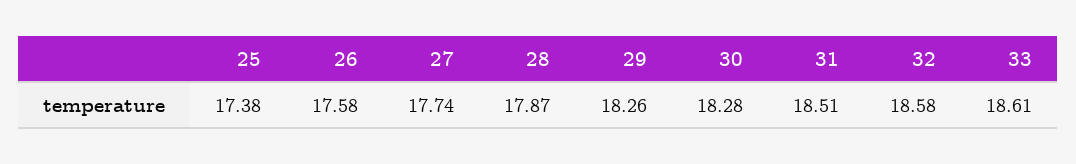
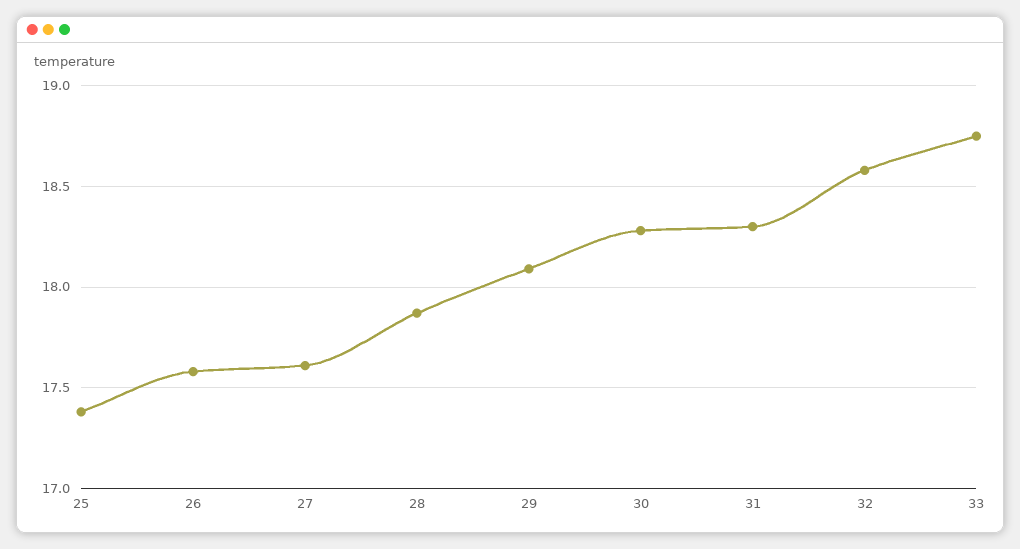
  {
    "25": 17.38,
    "26": 17.58,
-   "27": 17.74,
+   "27": 17.6,
    "28": 17.87,
-   "29": 18.26,
+   "29": 18.1,
    "30": 18.28,
-   "31": 18.51,
+   "31": 18.3,
    "32": 18.58,
-   "33": 18.61
+   "33": 18.75
  }

